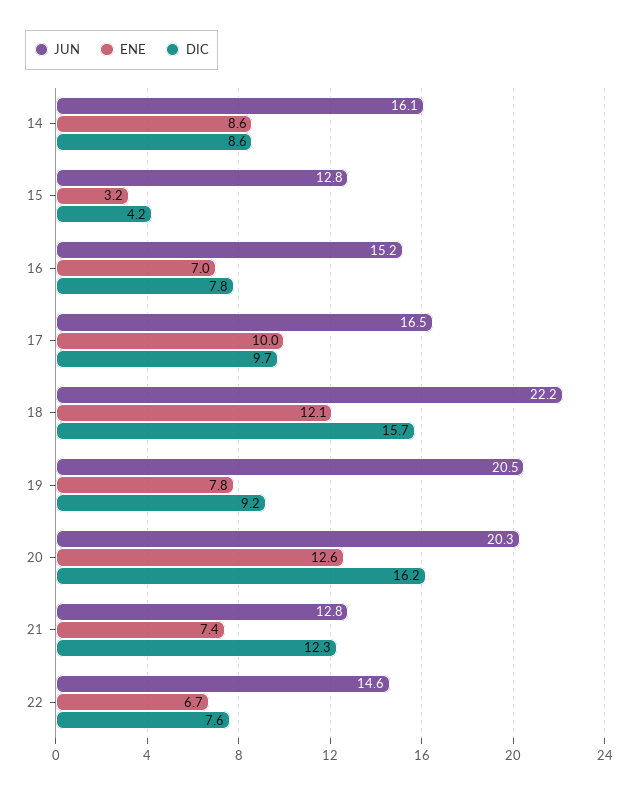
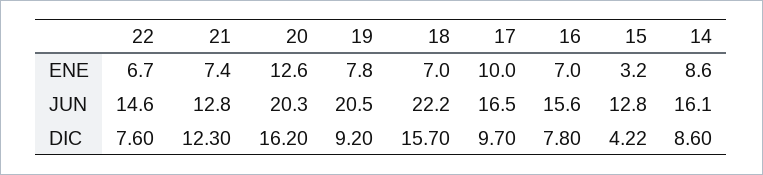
  {
    "JUN": {
      "14": 16.1,
      "15": 12.8,
-     "16": 15.2,
+     "16": 15.6,
      "17": 16.5,
      "18": 22.2,
      "19": 20.5,
      "20": 20.3,
      "21": 12.8,
      "22": 14.6
    },
    "ENE": {
      "14": 8.6,
      "15": 3.2,
      "16": 7,
      "17": 10,
-     "18": 12.1,
+     "18": 7,
      "19": 7.8,
      "20": 12.6,
      "21": 7.4,
      "22": 6.7
    },
    "DIC": {
      "14": 8.6,
      "15": 4.22,
      "16": 7.8,
      "17": 9.7,
      "18": 15.7,
      "19": 9.2,
      "20": 16.2,
      "21": 12.3,
      "22": 7.6
    }
  }

